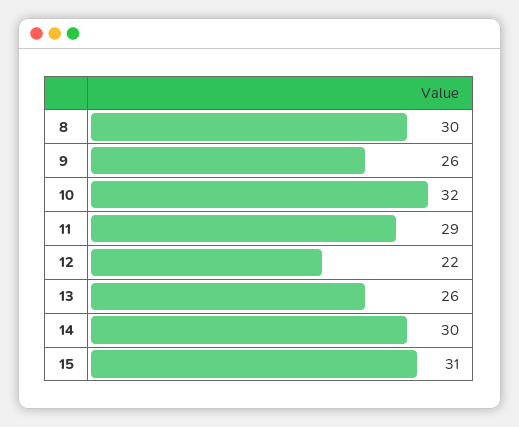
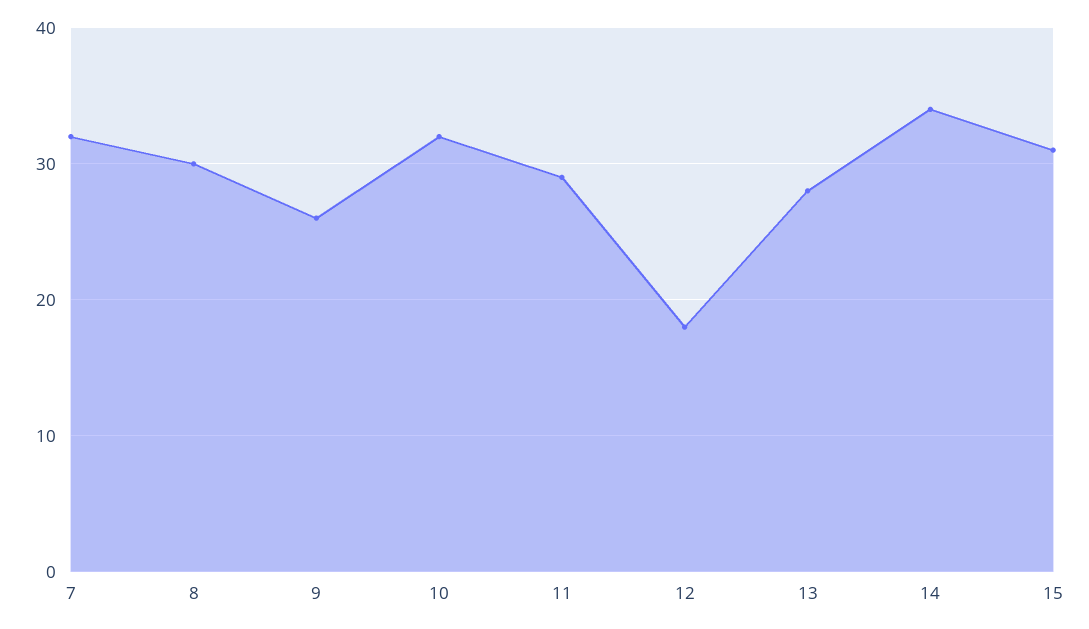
  {
    "8": 30,
    "9": 26,
    "10": 32,
    "11": 29,
-   "12": 22,
+   "12": 18,
-   "13": 26,
+   "13": 28,
-   "14": 30,
+   "14": 34,
-   "15": 31
+   "15": 31,
+   "7": 32
  }

